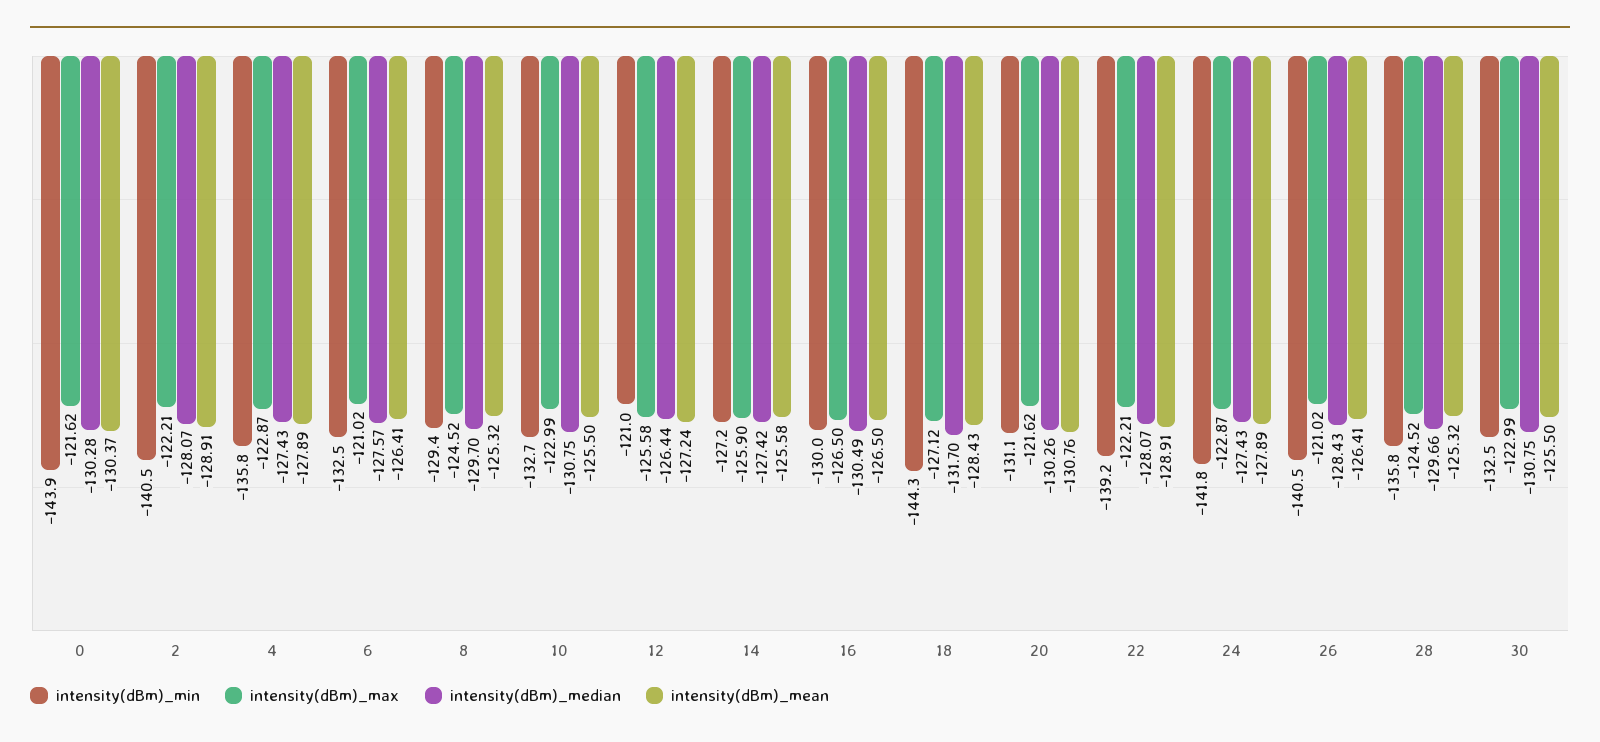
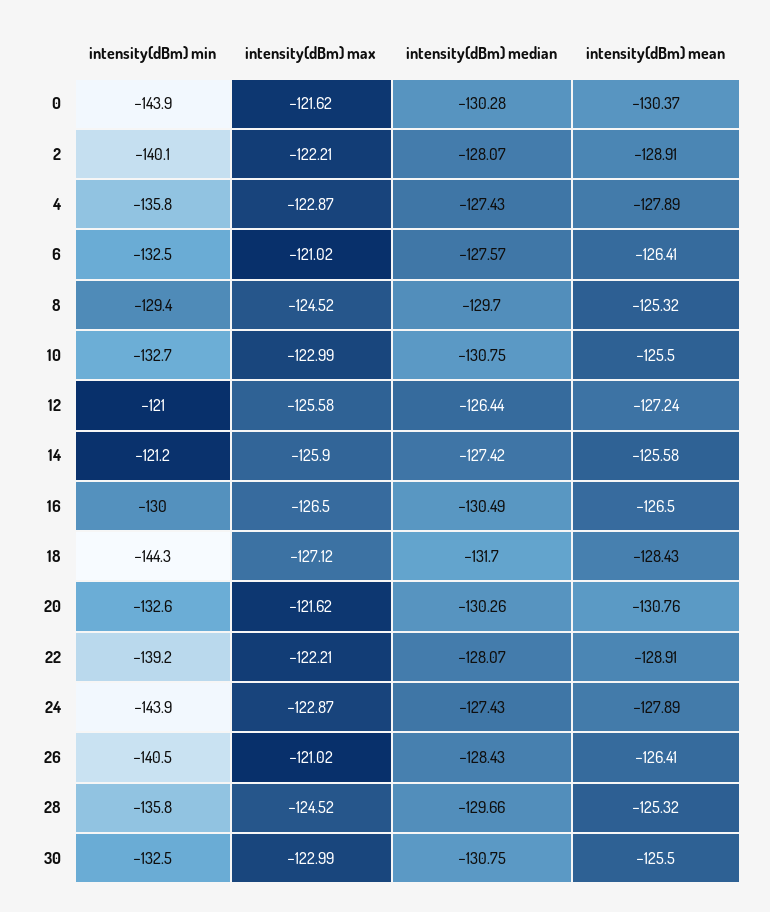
  {
    "intensity(dBm)_min": {
      "0": -143.9,
-     "2": -140.5,
+     "2": -140.1,
      "4": -135.8,
      "6": -132.5,
      "8": -129.4,
      "10": -132.7,
      "12": -121,
-     "14": -127.2,
+     "14": -121.2,
      "16": -130,
      "18": -144.3,
-     "20": -131.1,
+     "20": -132.6,
      "22": -139.2,
-     "24": -141.8,
+     "24": -143.9,
      "26": -140.5,
      "28": -135.8,
      "30": -132.5
    },
    "intensity(dBm)_max": {
      "0": -121.62,
      "2": -122.21,
      "4": -122.87,
      "6": -121.02,
      "8": -124.52,
      "10": -122.99,
      "12": -125.58,
      "14": -125.9,
      "16": -126.5,
      "18": -127.12,
      "20": -121.62,
      "22": -122.21,
      "24": -122.87,
      "26": -121.02,
      "28": -124.52,
      "30": -122.99
    },
    "intensity(dBm)_median": {
      "0": -130.28,
      "2": -128.07,
      "4": -127.43,
      "6": -127.57,
      "8": -129.7,
      "10": -130.75,
      "12": -126.44,
      "14": -127.42,
      "16": -130.49,
      "18": -131.7,
      "20": -130.26,
      "22": -128.07,
      "24": -127.43,
      "26": -128.43,
      "28": -129.66,
      "30": -130.75
    },
    "intensity(dBm)_mean": {
      "0": -130.37,
      "2": -128.91,
      "4": -127.89,
      "6": -126.41,
      "8": -125.32,
      "10": -125.5,
      "12": -127.24,
      "14": -125.58,
      "16": -126.5,
      "18": -128.43,
      "20": -130.76,
      "22": -128.91,
      "24": -127.89,
      "26": -126.41,
      "28": -125.32,
      "30": -125.5
    }
  }

